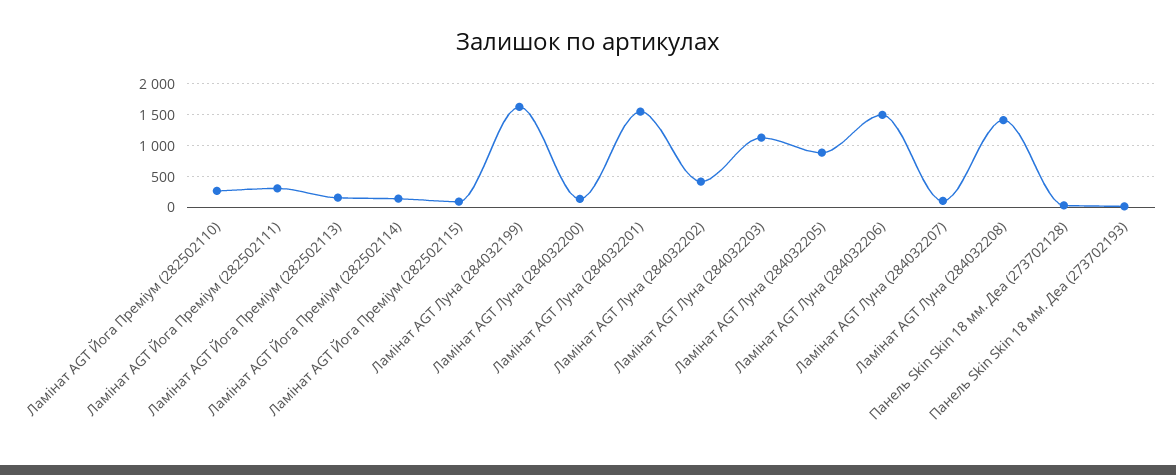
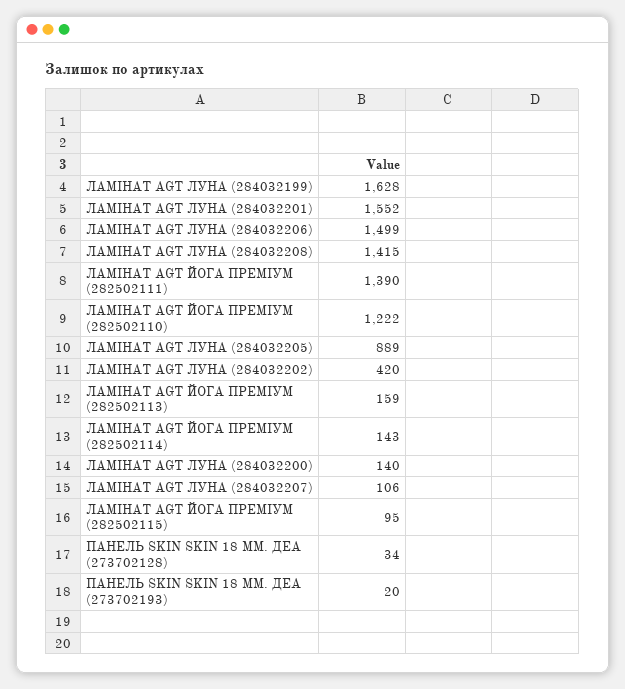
  {
-   "Ламінат AGT Йога Преміум (282502110)": 300,
+   "Ламінат AGT Йога Преміум (282502110)": 1222,
-   "Ламінат AGT Йога Преміум (282502111)": 300,
+   "Ламінат AGT Йога Преміум (282502111)": 1390,
    "Ламінат AGT Йога Преміум (282502113)": 159,
    "Ламінат AGT Йога Преміум (282502114)": 143,
    "Ламінат AGT Йога Преміум (282502115)": 95,
    "Ламінат AGT Луна (284032199)": 1628,
    "Ламінат AGT Луна (284032200)": 140,
    "Ламінат AGT Луна (284032201)": 1552,
    "Ламінат AGT Луна (284032202)": 420,
-   "Ламінат AGT Луна (284032203)": 1100,
    "Ламінат AGT Луна (284032205)": 889,
    "Ламінат AGT Луна (284032206)": 1499,
    "Ламінат AGT Луна (284032207)": 106,
    "Ламінат AGT Луна (284032208)": 1415,
    "Панель Skin Skin 18 мм. Деа (273702128)": 34,
    "Панель Skin Skin 18 мм. Деа (273702193)": 20
  }

